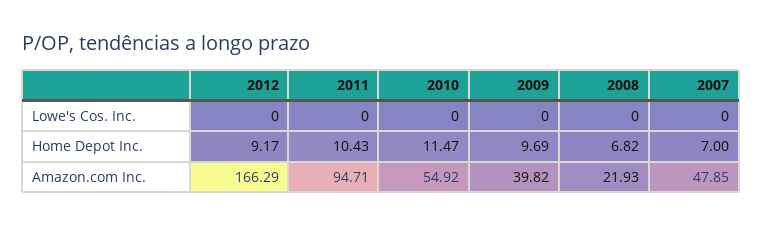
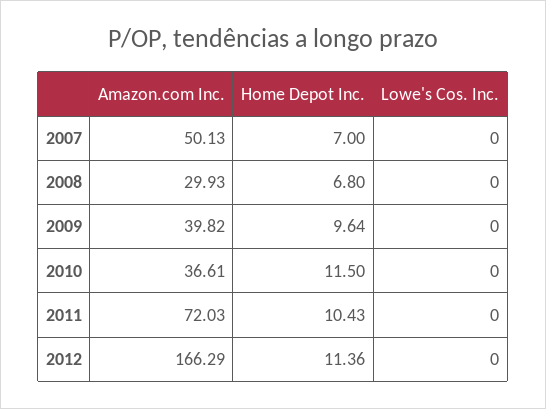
  {
    "2012": {
      "Lowe's Cos. Inc.": 0,
-     "Home Depot Inc.": 9.17,
+     "Home Depot Inc.": 11.36,
      "Amazon.com Inc.": 166.29
    },
    "2011": {
      "Lowe's Cos. Inc.": 0,
      "Home Depot Inc.": 10.43,
-     "Amazon.com Inc.": 94.71
+     "Amazon.com Inc.": 72.03
    },
    "2010": {
      "Lowe's Cos. Inc.": 0,
-     "Home Depot Inc.": 11.47,
+     "Home Depot Inc.": 11.5,
-     "Amazon.com Inc.": 54.92
+     "Amazon.com Inc.": 36.61
    },
    "2009": {
      "Lowe's Cos. Inc.": 0,
-     "Home Depot Inc.": 9.69,
+     "Home Depot Inc.": 9.64,
      "Amazon.com Inc.": 39.82
    },
    "2008": {
      "Lowe's Cos. Inc.": 0,
-     "Home Depot Inc.": 6.82,
+     "Home Depot Inc.": 6.8,
-     "Amazon.com Inc.": 21.93
+     "Amazon.com Inc.": 29.93
    },
    "2007": {
      "Lowe's Cos. Inc.": 0,
      "Home Depot Inc.": 7,
-     "Amazon.com Inc.": 47.85
+     "Amazon.com Inc.": 50.13
    }
  }

